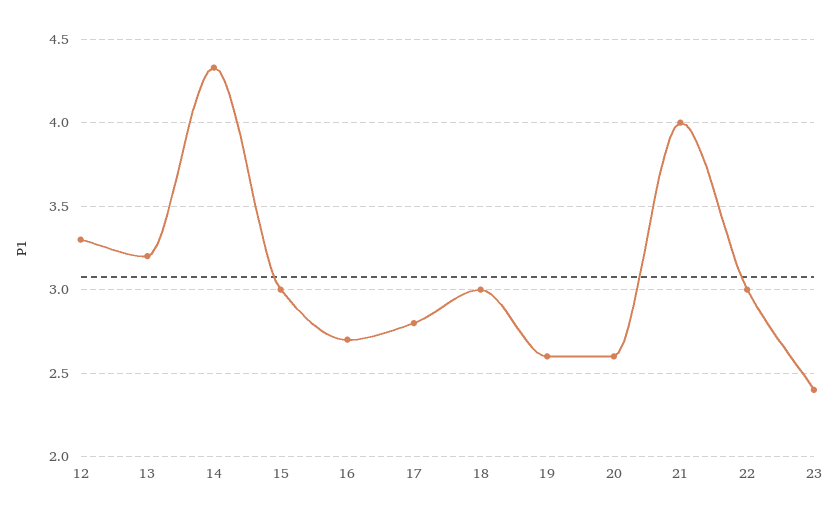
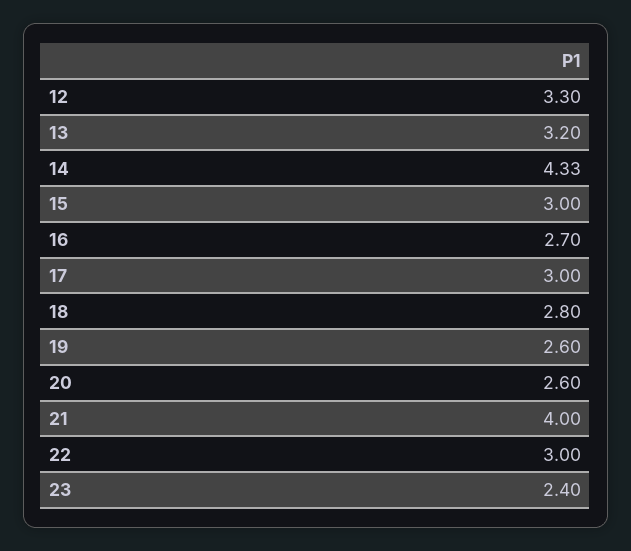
  {
    "12": 3.3,
    "13": 3.2,
    "14": 4.33,
    "15": 3,
    "16": 2.7,
-   "17": 2.8,
+   "17": 3,
-   "18": 3,
+   "18": 2.8,
    "19": 2.6,
    "20": 2.6,
    "21": 4,
    "22": 3,
    "23": 2.4
  }

